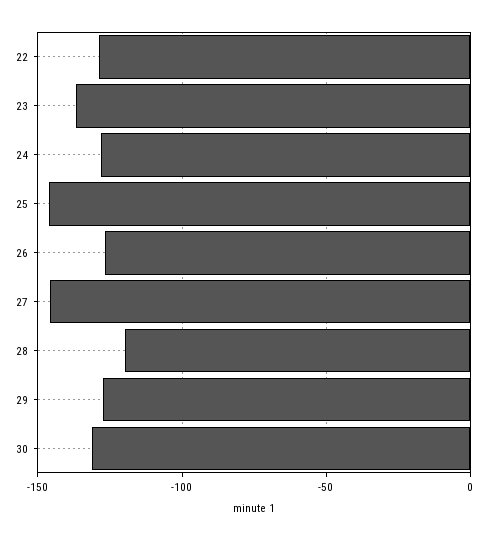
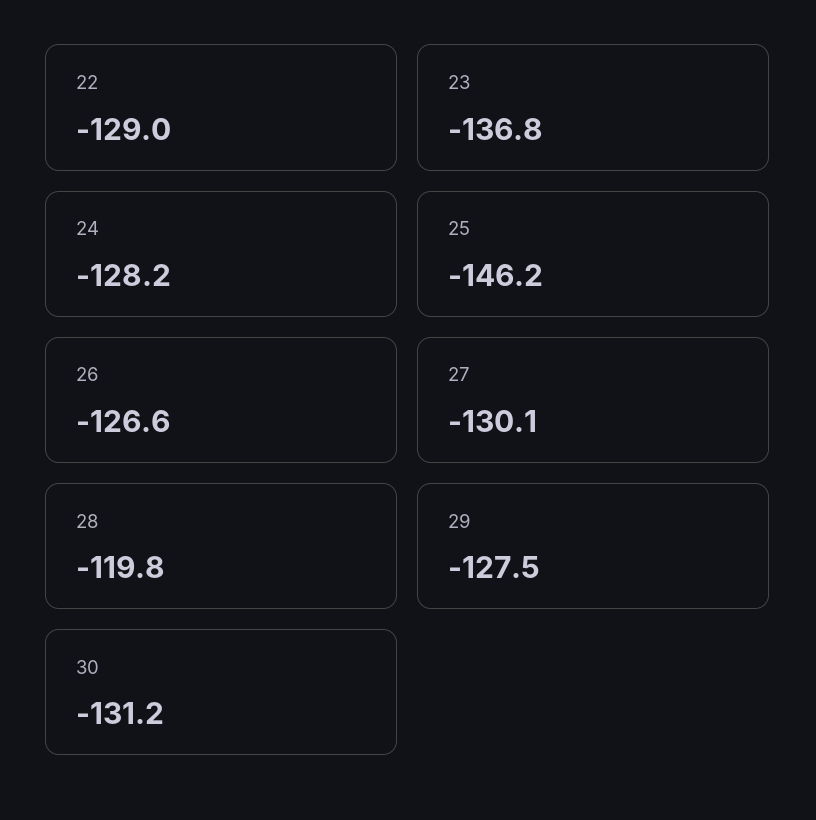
  {
    "22": -129,
    "23": -136.8,
    "24": -128.2,
    "25": -146.2,
    "26": -126.6,
-   "27": -145,
+   "27": -130.1,
    "28": -119.8,
    "29": -127.5,
    "30": -131.2
  }

